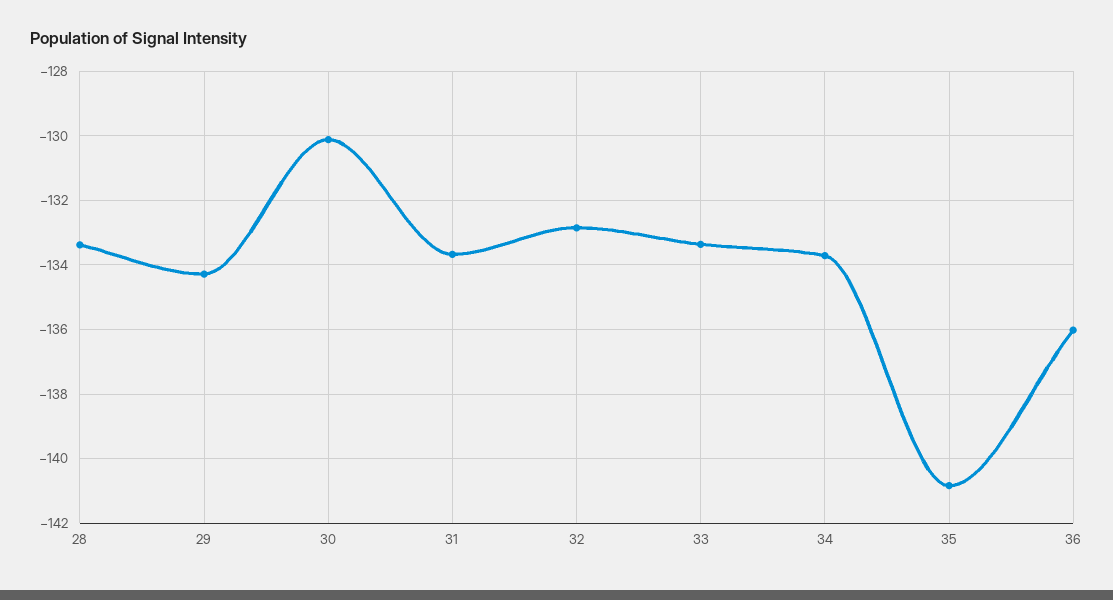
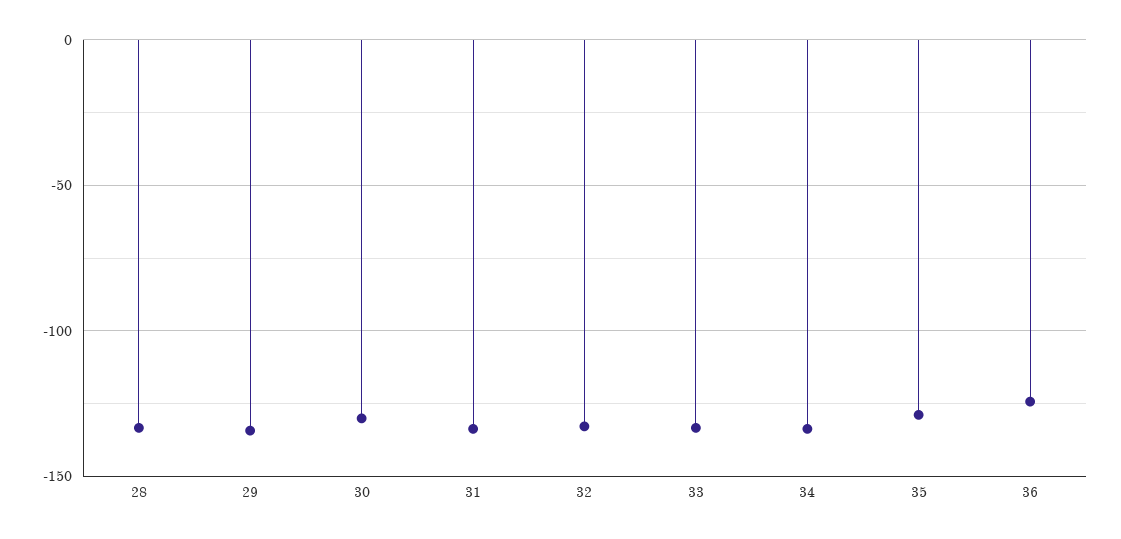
  {
    "28": -133.4,
    "29": -134.2,
    "30": -130.2,
    "31": -133.6,
    "32": -132.8,
    "33": -133.4,
    "34": -133.8,
-   "35": -140.8,
+   "35": -130,
-   "36": -136
+   "36": -125
  }

